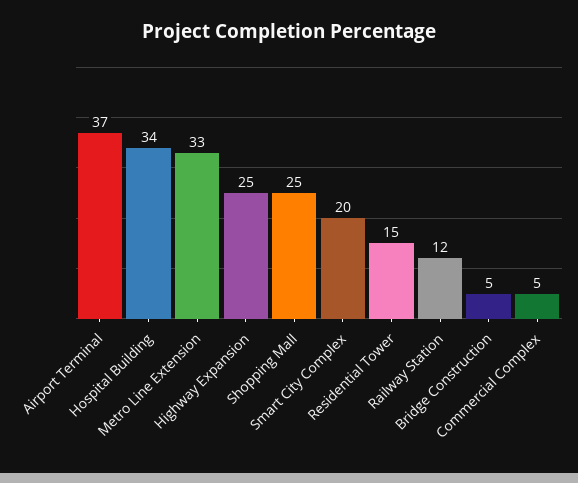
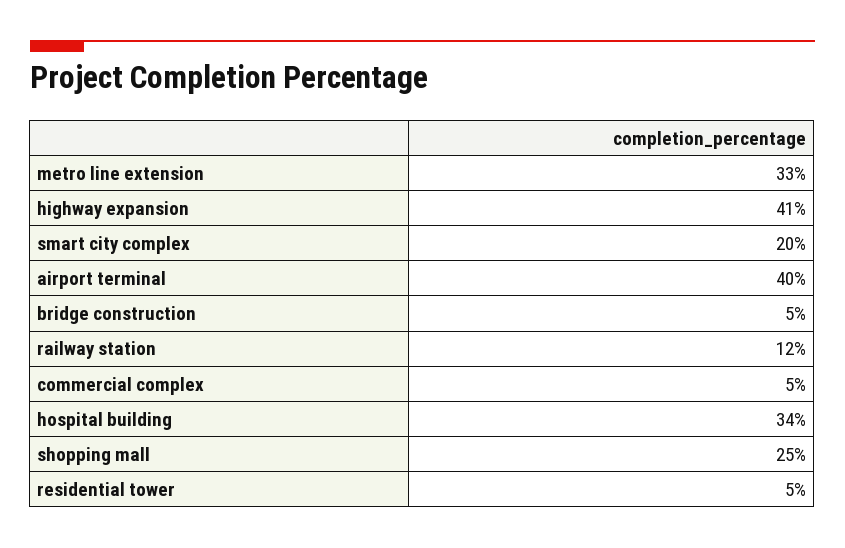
  {
-   "Airport Terminal": 37,
+   "Airport Terminal": 40,
    "Hospital Building": 34,
    "Metro Line Extension": 33,
-   "Highway Expansion": 25,
+   "Highway Expansion": 41,
    "Shopping Mall": 25,
    "Smart City Complex": 20,
-   "Residential Tower": 15,
+   "Residential Tower": 5,
    "Railway Station": 12,
    "Bridge Construction": 5,
    "Commercial Complex": 5
  }

